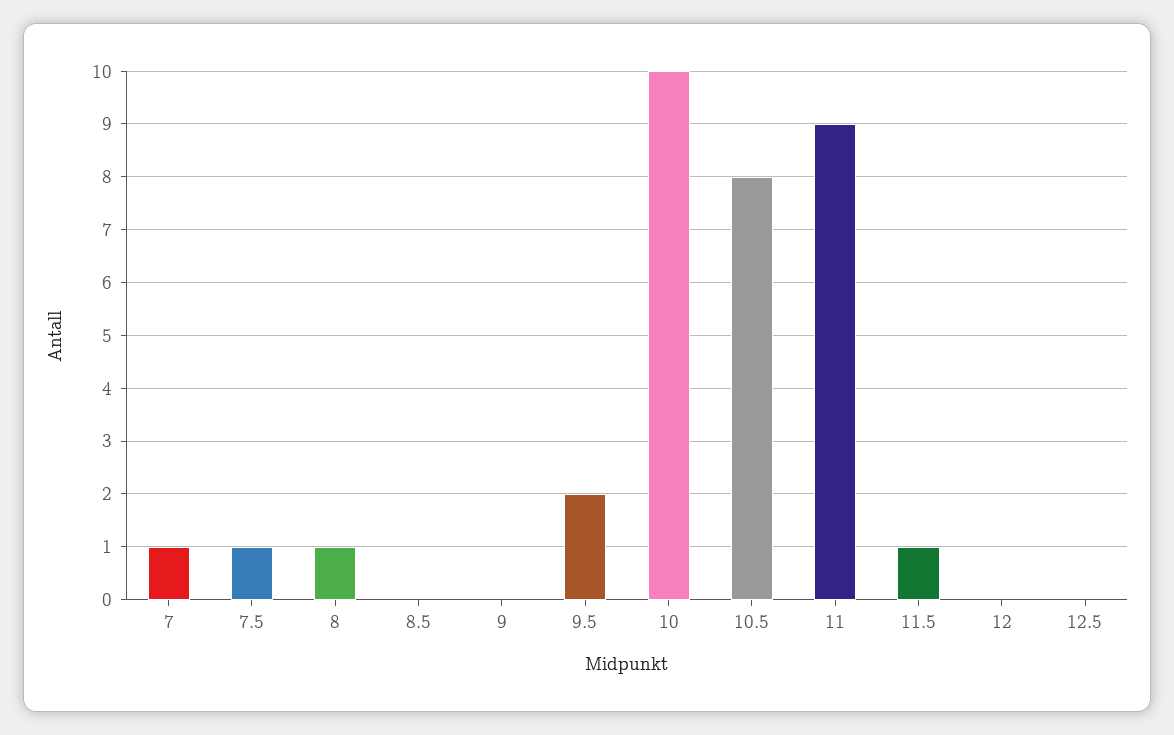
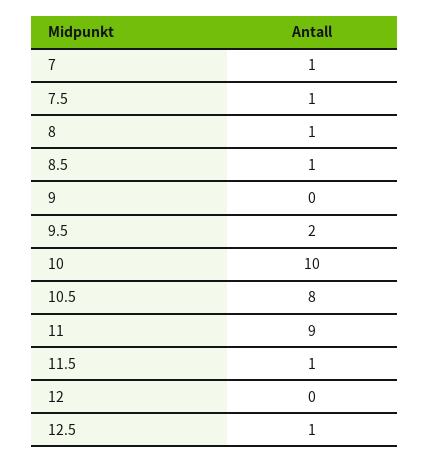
  {
    "7": 1,
    "7.5": 1,
    "8": 1,
-   "8.5": 0,
+   "8.5": 1,
    "9": 0,
    "9.5": 2,
    "10": 10,
    "10.5": 8,
    "11": 9,
    "11.5": 1,
    "12": 0,
-   "12.5": 0
+   "12.5": 1
  }

